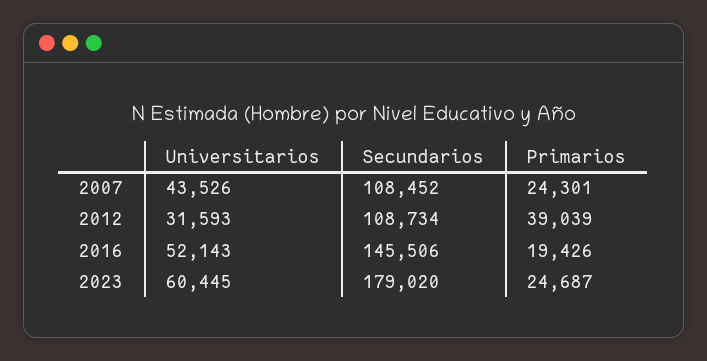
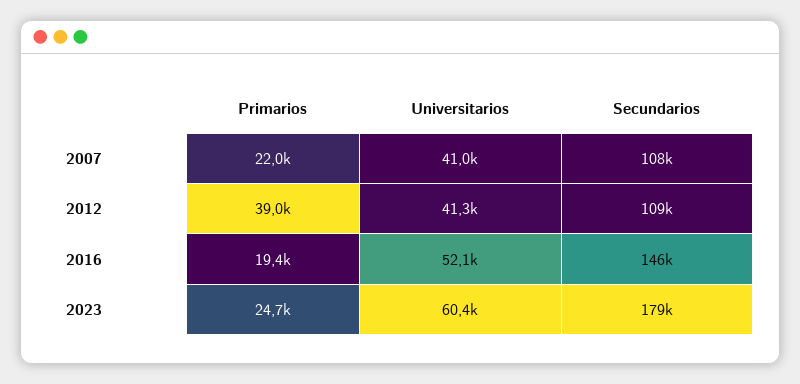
  {
    "Universitarios": {
-     "2007": 43526,
+     "2007": 41000,
-     "2012": 31593,
+     "2012": 41300,
      "2016": 52143,
      "2023": 60445
    },
    "Secundarios": {
      "2007": 108452,
      "2012": 108734,
      "2016": 145506,
      "2023": 179020
    },
    "Primarios": {
-     "2007": 24301,
+     "2007": 22000,
      "2012": 39039,
      "2016": 19426,
      "2023": 24687
    }
  }

